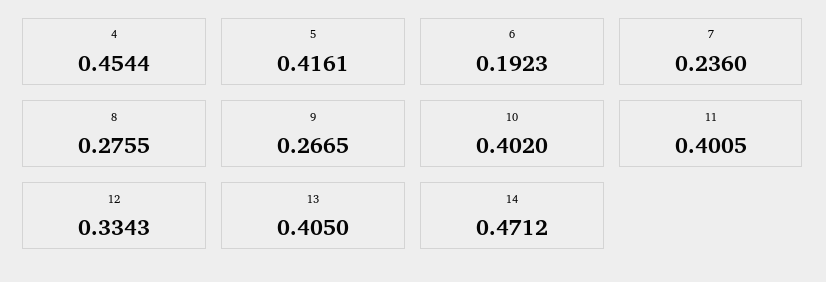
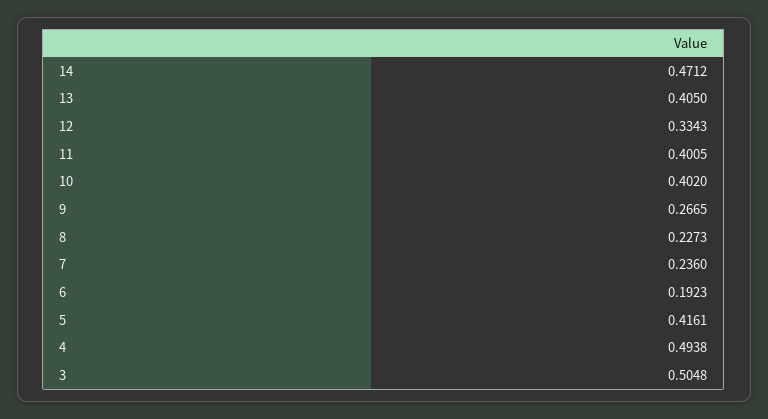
  {
-   "4": 0.4544,
+   "4": 0.4938,
    "5": 0.4161,
    "6": 0.1923,
    "7": 0.236,
-   "8": 0.2755,
+   "8": 0.2273,
    "9": 0.2665,
    "10": 0.402,
    "11": 0.4005,
    "12": 0.3343,
    "13": 0.405,
-   "14": 0.4712
+   "14": 0.4712,
+   "3": 0.5048
  }

